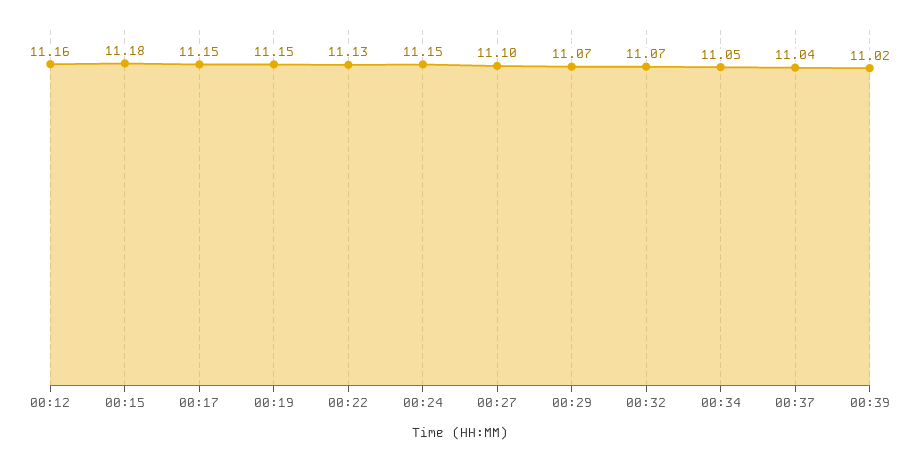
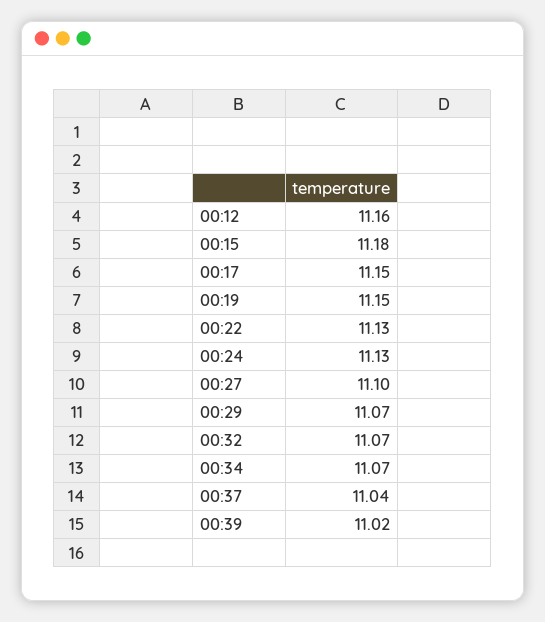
  {
    "00:12": 11.16,
    "00:15": 11.18,
    "00:17": 11.15,
    "00:19": 11.15,
    "00:22": 11.13,
-   "00:24": 11.15,
+   "00:24": 11.13,
    "00:27": 11.1,
    "00:29": 11.07,
    "00:32": 11.07,
-   "00:34": 11.05,
+   "00:34": 11.07,
    "00:37": 11.04,
    "00:39": 11.02
  }

